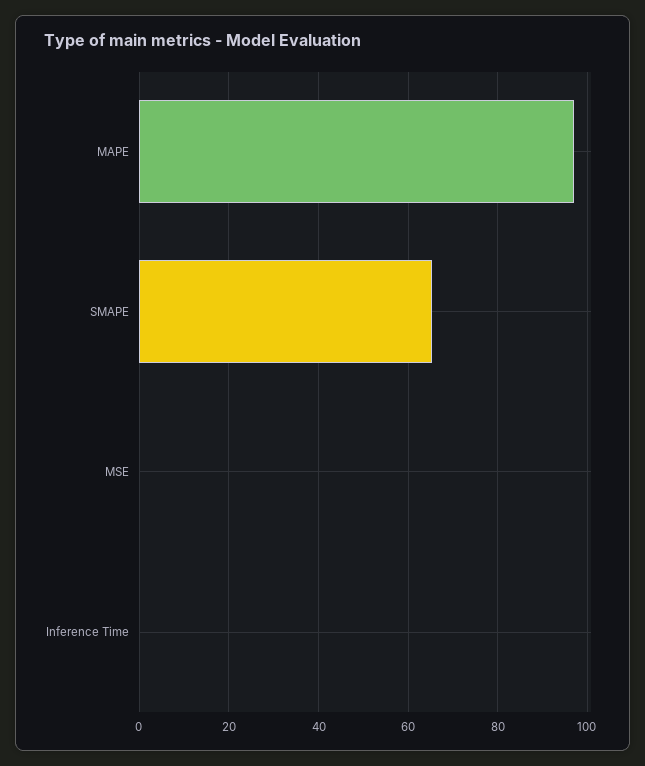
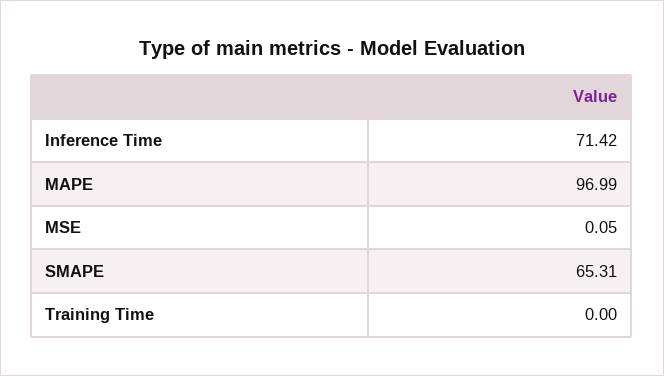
  {
    "MAPE": 96.99,
    "SMAPE": 65.31,
    "MSE": 0.05,
-   "Inference Time": 0
+   "Inference Time": 71.42,
+   "Training Time": 0
  }

